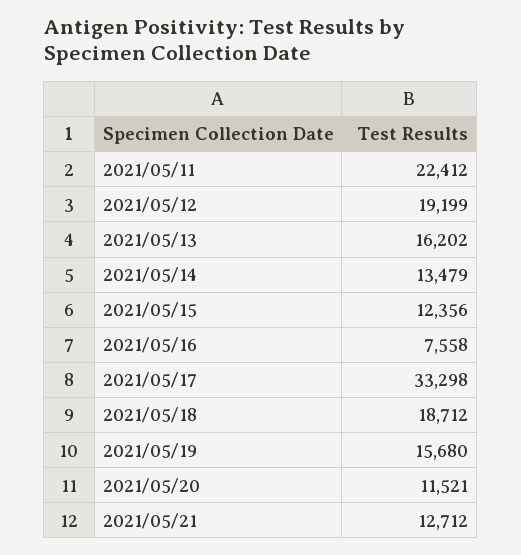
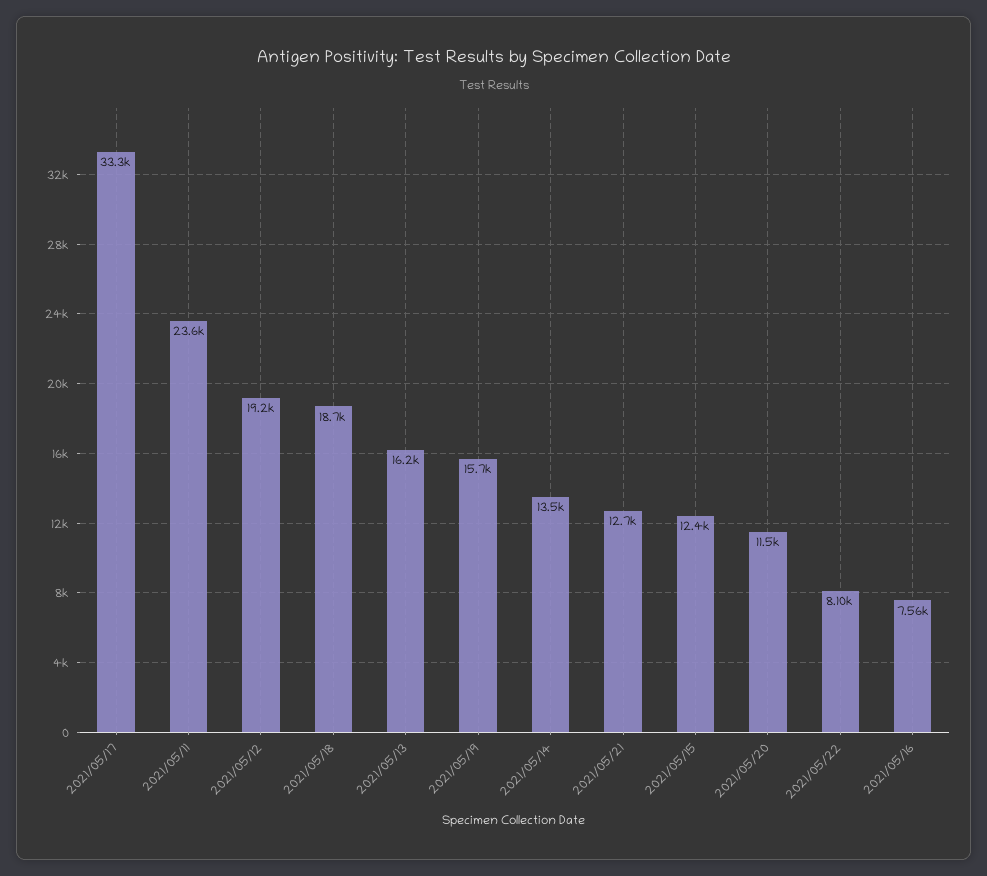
  {
-   "2021/05/11": 22412,
+   "2021/05/11": 23600,
    "2021/05/12": 19199,
    "2021/05/13": 16202,
    "2021/05/14": 13479,
    "2021/05/15": 12356,
    "2021/05/16": 7558,
    "2021/05/17": 33298,
    "2021/05/18": 18712,
    "2021/05/19": 15680,
    "2021/05/20": 11521,
-   "2021/05/21": 12712
+   "2021/05/21": 12712,
+   "2021/05/22": 8100
  }

